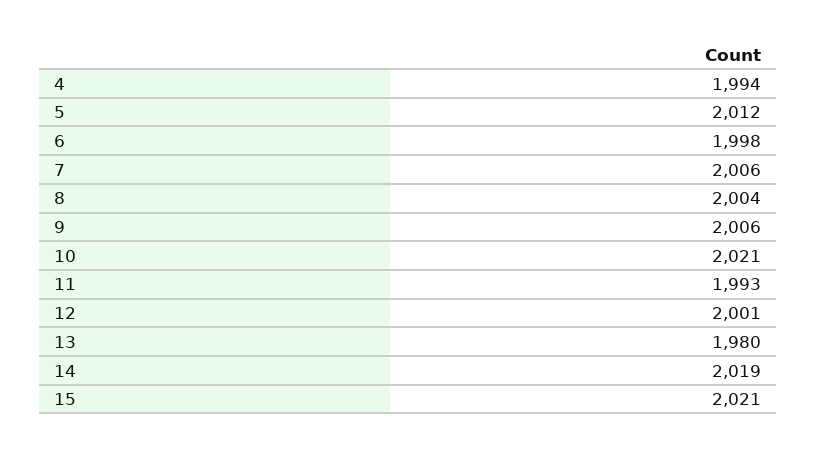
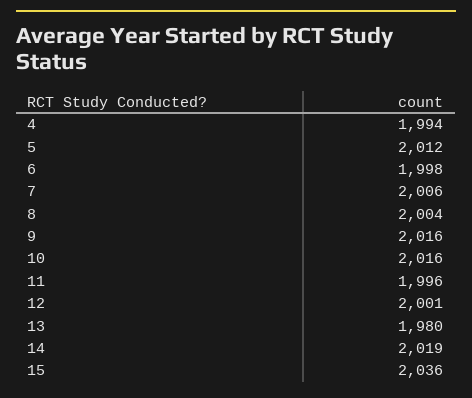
  {
    "4": 1994,
    "5": 2012,
    "6": 1998,
    "7": 2006,
    "8": 2004,
-   "9": 2006,
+   "9": 2016,
-   "10": 2021,
+   "10": 2016,
-   "11": 1993,
+   "11": 1996,
    "12": 2001,
    "13": 1980,
    "14": 2019,
-   "15": 2021
+   "15": 2036
  }

